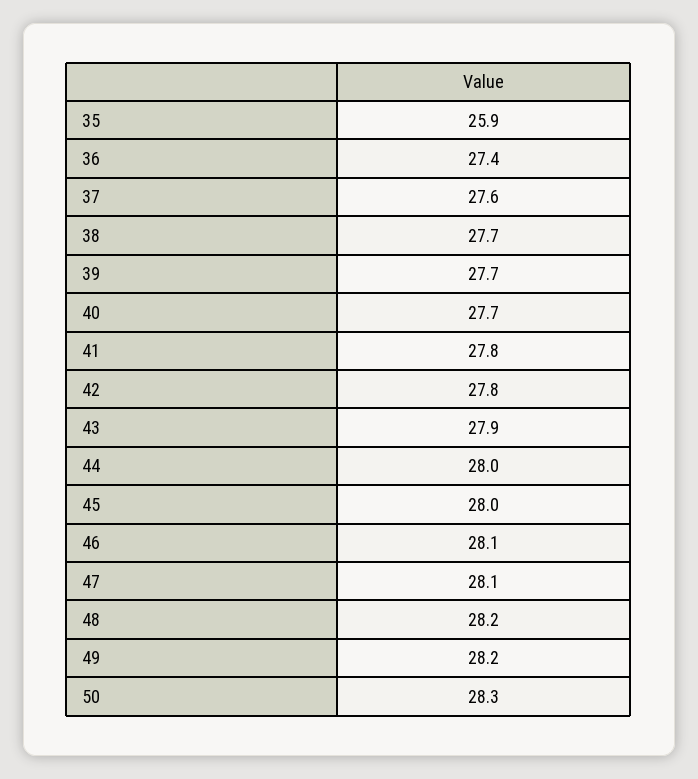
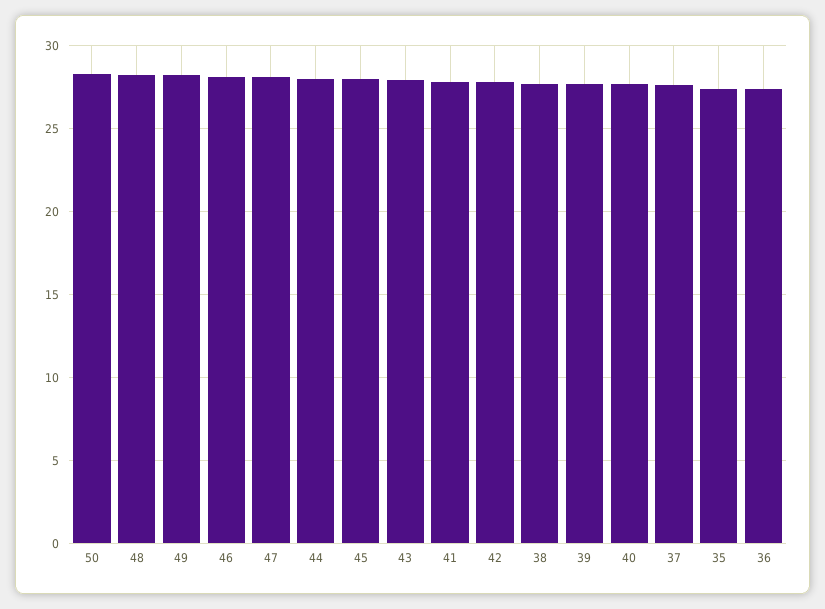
  {
-   "35": 25.9,
+   "35": 27.5,
    "36": 27.4,
    "37": 27.6,
    "38": 27.7,
    "39": 27.7,
    "40": 27.7,
    "41": 27.8,
    "42": 27.8,
    "43": 27.9,
    "44": 28,
    "45": 28,
    "46": 28.1,
    "47": 28.1,
    "48": 28.2,
    "49": 28.2,
    "50": 28.3
  }

